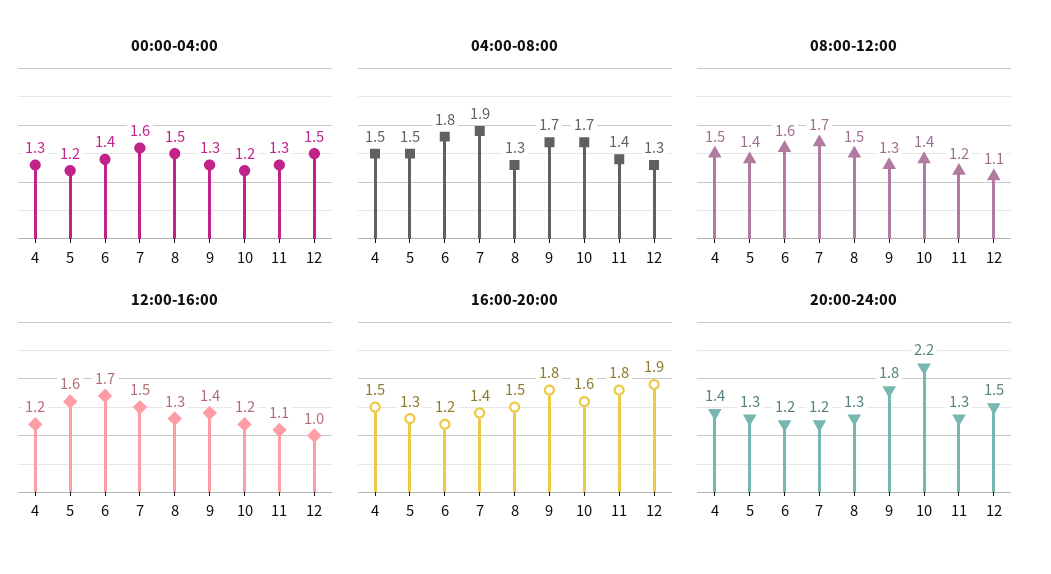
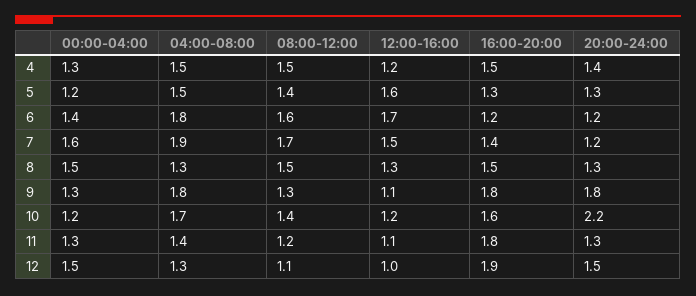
  {
    "00:00-04:00": {
      "4": 1.3,
      "5": 1.2,
      "6": 1.4,
      "7": 1.6,
      "8": 1.5,
      "9": 1.3,
      "10": 1.2,
      "11": 1.3,
      "12": 1.5
    },
    "04:00-08:00": {
      "4": 1.5,
      "5": 1.5,
      "6": 1.8,
      "7": 1.9,
      "8": 1.3,
-     "9": 1.7,
+     "9": 1.8,
      "10": 1.7,
      "11": 1.4,
      "12": 1.3
    },
    "08:00-12:00": {
      "4": 1.5,
      "5": 1.4,
      "6": 1.6,
      "7": 1.7,
      "8": 1.5,
      "9": 1.3,
      "10": 1.4,
      "11": 1.2,
      "12": 1.1
    },
    "12:00-16:00": {
      "4": 1.2,
      "5": 1.6,
      "6": 1.7,
      "7": 1.5,
      "8": 1.3,
-     "9": 1.4,
+     "9": 1.1,
      "10": 1.2,
      "11": 1.1,
      "12": 1
    },
    "16:00-20:00": {
      "4": 1.5,
      "5": 1.3,
      "6": 1.2,
      "7": 1.4,
      "8": 1.5,
      "9": 1.8,
      "10": 1.6,
      "11": 1.8,
      "12": 1.9
    },
    "20:00-24:00": {
      "4": 1.4,
      "5": 1.3,
      "6": 1.2,
      "7": 1.2,
      "8": 1.3,
      "9": 1.8,
      "10": 2.2,
      "11": 1.3,
      "12": 1.5
    }
  }

